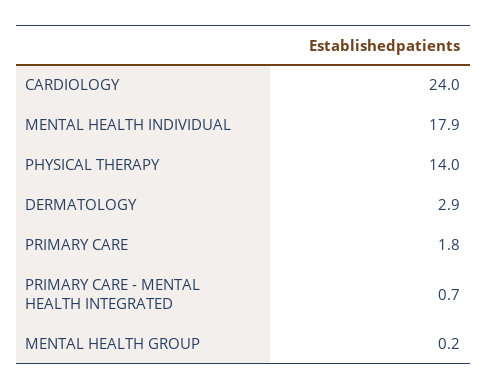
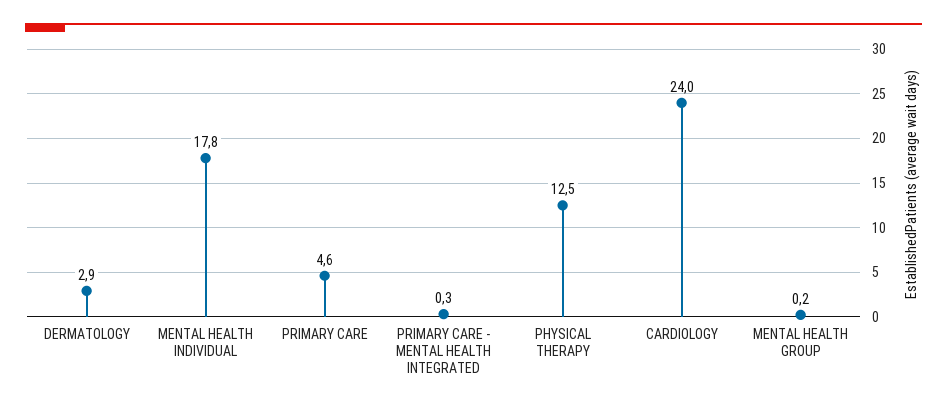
  {
    "CARDIOLOGY": 24,
-   "MENTAL HEALTH INDIVIDUAL": 17.9,
+   "MENTAL HEALTH INDIVIDUAL": 17.8,
-   "PHYSICAL THERAPY": 14,
+   "PHYSICAL THERAPY": 12.5,
    "DERMATOLOGY": 2.9,
-   "PRIMARY CARE": 1.8,
+   "PRIMARY CARE": 4.6,
-   "PRIMARY CARE - MENTAL HEALTH INTEGRATED": 0.7,
+   "PRIMARY CARE - MENTAL HEALTH INTEGRATED": 0.3,
    "MENTAL HEALTH GROUP": 0.2
  }

